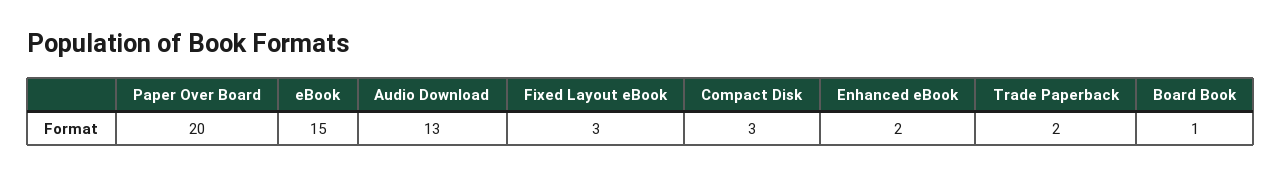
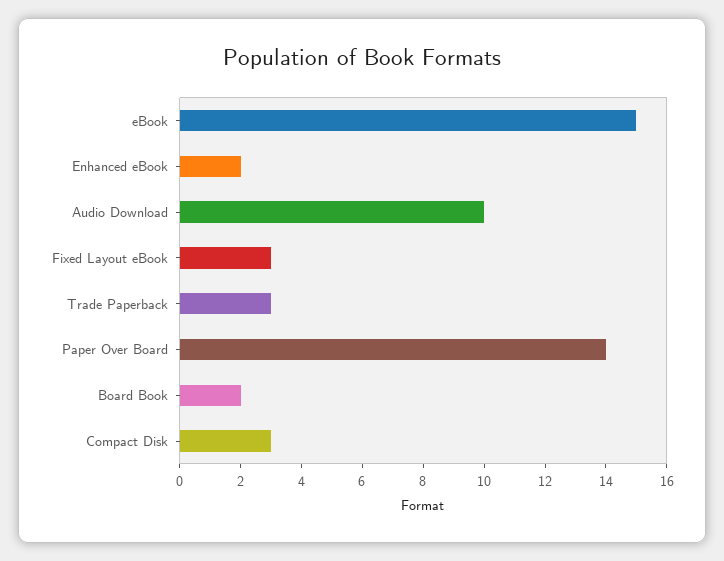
  {
-   "Paper Over Board": 20,
+   "Paper Over Board": 14,
    "eBook": 15,
-   "Audio Download": 13,
+   "Audio Download": 10,
    "Fixed Layout eBook": 3,
    "Compact Disk": 3,
    "Enhanced eBook": 2,
-   "Trade Paperback": 2,
+   "Trade Paperback": 3,
-   "Board Book": 1
+   "Board Book": 2
  }

